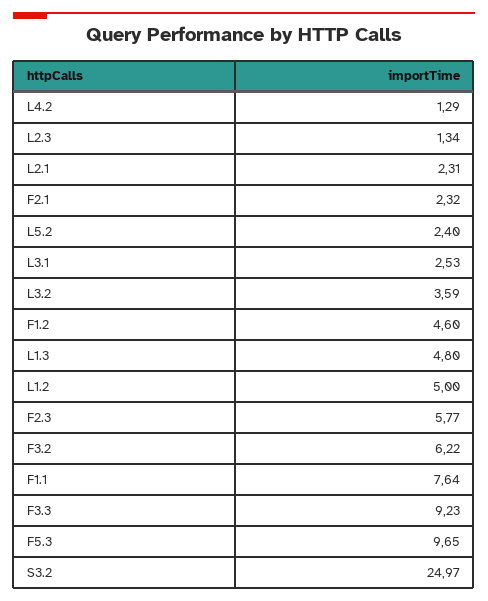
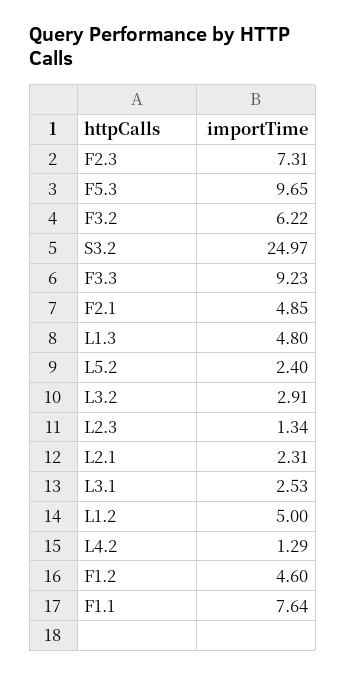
  {
    "L4.2": 1.29,
    "L2.3": 1.34,
    "L2.1": 2.31,
-   "F2.1": 2.32,
+   "F2.1": 4.85,
    "L5.2": 2.4,
    "L3.1": 2.53,
-   "L3.2": 3.59,
+   "L3.2": 2.91,
    "F1.2": 4.6,
    "L1.3": 4.8,
    "L1.2": 5,
-   "F2.3": 5.77,
+   "F2.3": 7.31,
    "F3.2": 6.22,
    "F1.1": 7.64,
    "F3.3": 9.23,
    "F5.3": 9.65,
    "S3.2": 24.97
  }

